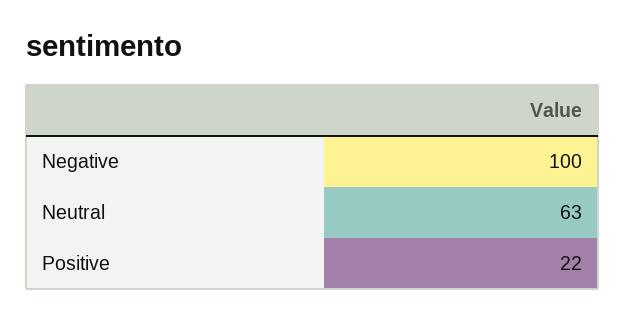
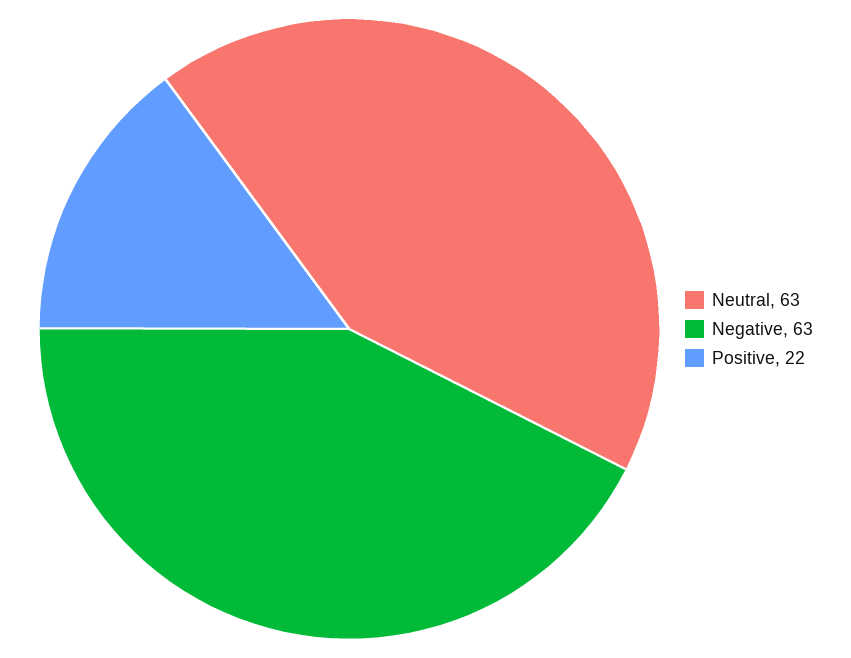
  {
-   "Negative": 100,
+   "Negative": 63,
    "Neutral": 63,
    "Positive": 22
  }

